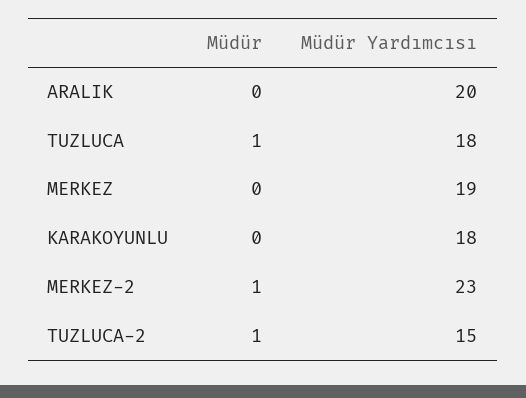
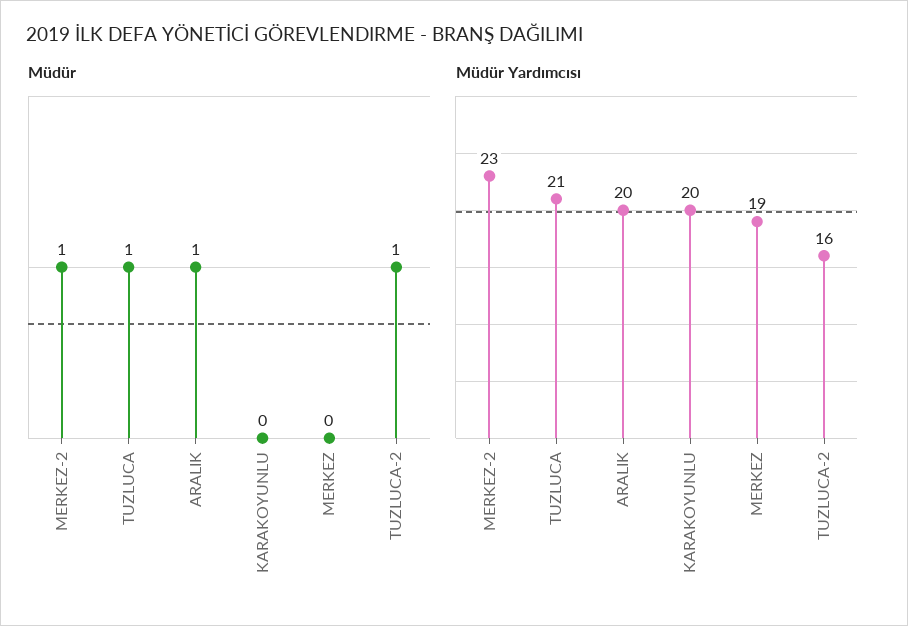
  {
    "Müdür": {
-     "ARALIK": 0,
+     "ARALIK": 1,
      "TUZLUCA": 1,
      "MERKEZ": 0,
      "KARAKOYUNLU": 0,
      "MERKEZ-2": 1,
      "TUZLUCA-2": 1
    },
    "Müdür Yardımcısı": {
      "ARALIK": 20,
-     "TUZLUCA": 18,
+     "TUZLUCA": 21,
      "MERKEZ": 19,
-     "KARAKOYUNLU": 18,
+     "KARAKOYUNLU": 20,
      "MERKEZ-2": 23,
-     "TUZLUCA-2": 15
+     "TUZLUCA-2": 16
    }
  }

